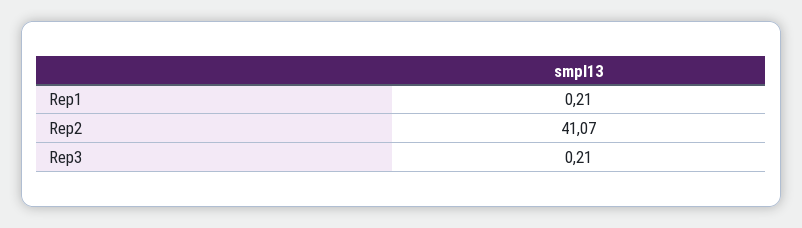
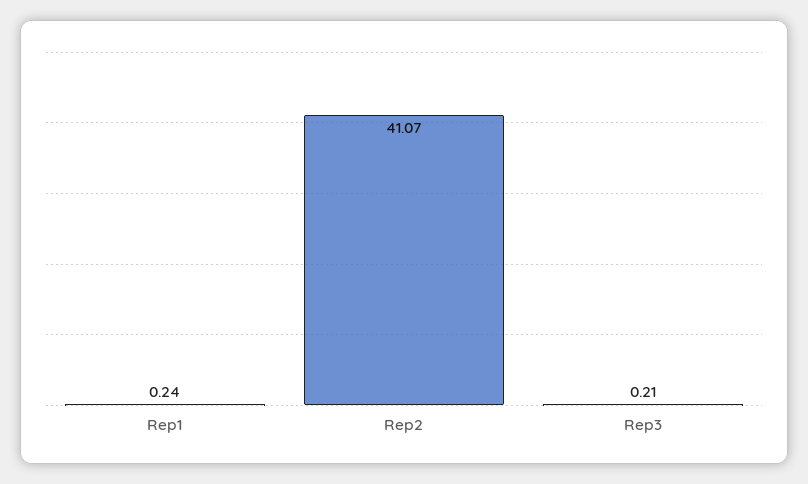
  {
-   "Rep1": 0.21,
+   "Rep1": 0.24,
    "Rep2": 41.07,
    "Rep3": 0.21
  }

